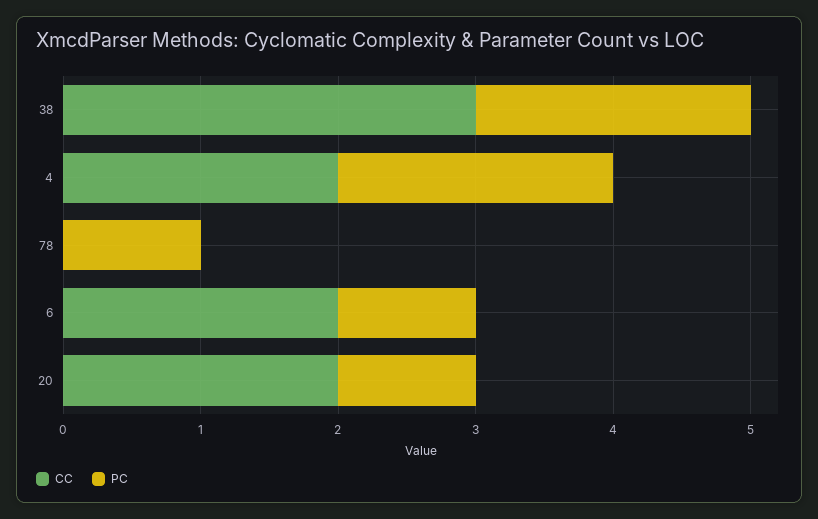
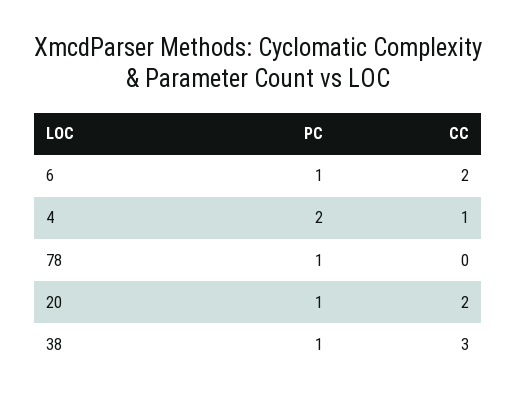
  {
    "CC": {
      "38": 3,
-     "4": 2,
+     "4": 1,
      "78": 0,
      "6": 2,
      "20": 2
    },
    "PC": {
-     "38": 2,
+     "38": 1,
      "4": 2,
      "78": 1,
      "6": 1,
      "20": 1
    }
  }

